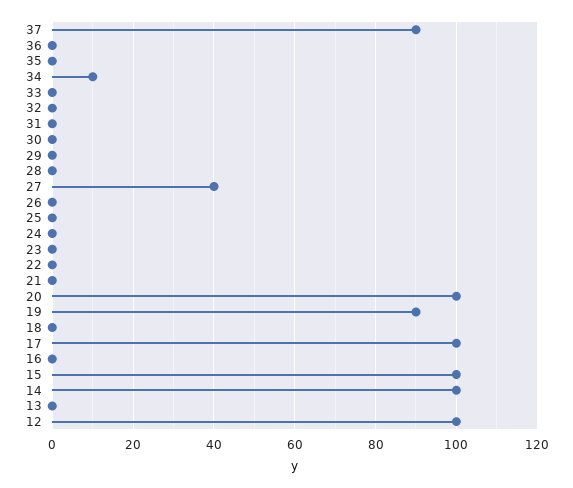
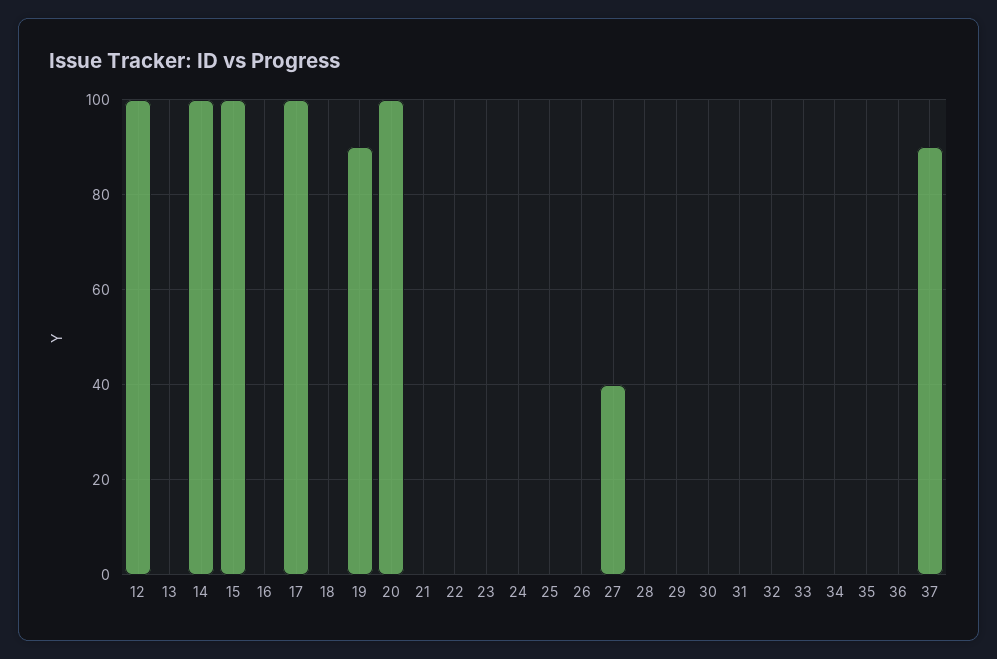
  {
    "37": 90,
    "36": 0,
    "35": 0,
-   "34": 10,
+   "34": 0,
    "33": 0,
    "32": 0,
    "31": 0,
    "30": 0,
    "29": 0,
    "28": 0,
    "27": 40,
    "26": 0,
    "25": 0,
    "24": 0,
    "23": 0,
    "22": 0,
    "21": 0,
    "20": 100,
    "19": 90,
    "18": 0,
    "17": 100,
    "16": 0,
    "15": 100,
    "14": 100,
    "13": 0,
    "12": 100
  }

